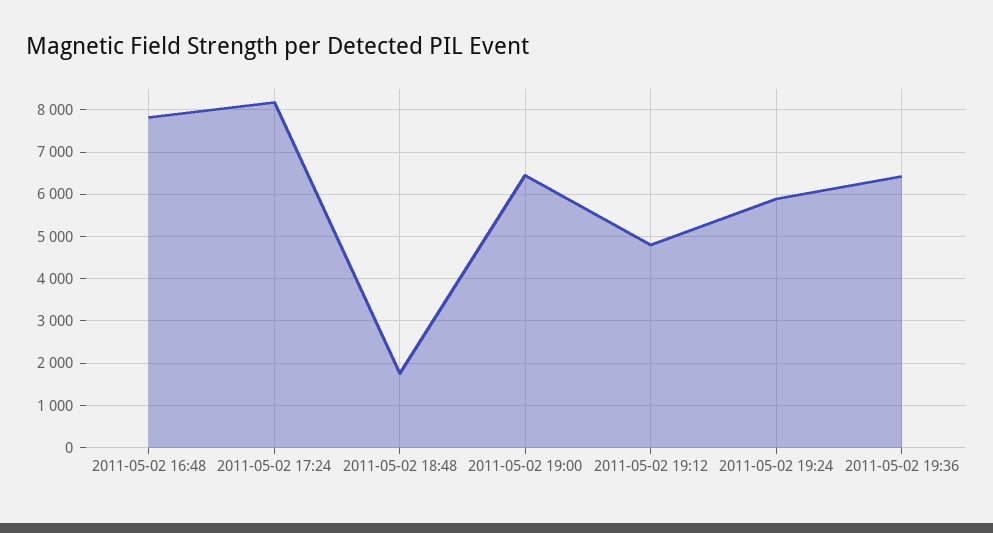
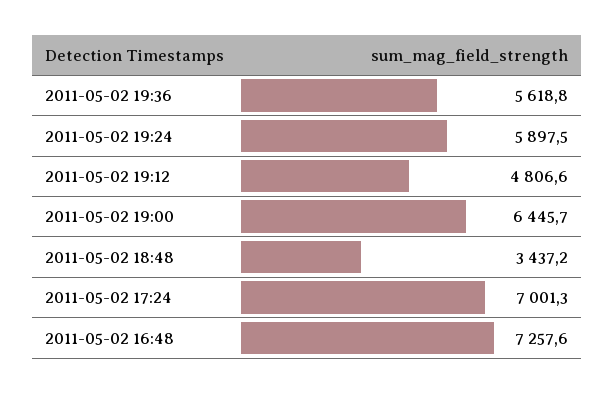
  {
-   "2011-05-02 16:48": 7800,
+   "2011-05-02 16:48": 7257.6,
-   "2011-05-02 17:24": 8200,
+   "2011-05-02 17:24": 7001.3,
-   "2011-05-02 18:48": 1800,
+   "2011-05-02 18:48": 3437.2,
    "2011-05-02 19:00": 6445.7,
    "2011-05-02 19:12": 4806.6,
    "2011-05-02 19:24": 5897.5,
-   "2011-05-02 19:36": 6400
+   "2011-05-02 19:36": 5618.8
  }

